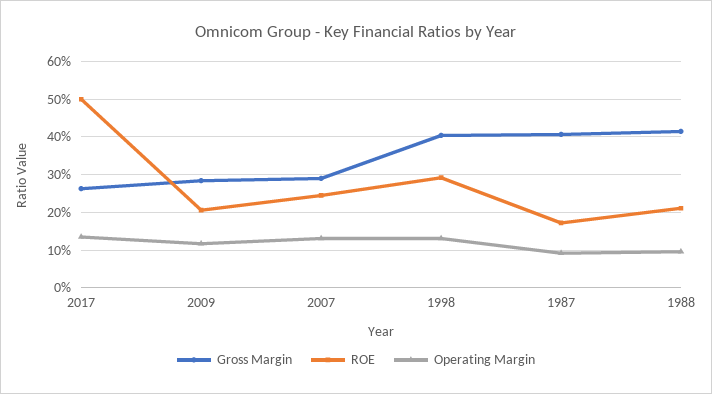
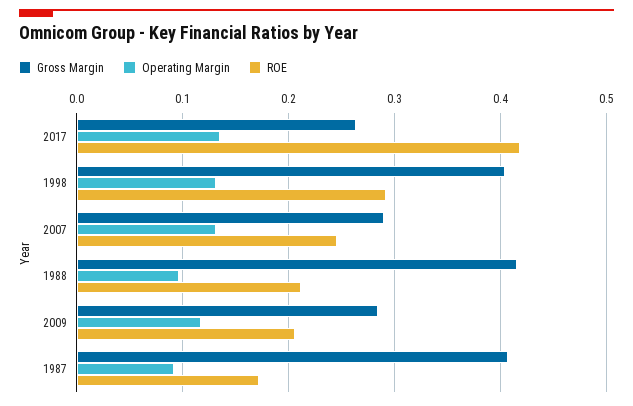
  {
    "Gross Margin": {
      "2017": 0.26,
      "2009": 0.28,
      "2007": 0.29,
      "1998": 0.4,
      "1987": 0.41,
      "1988": 0.42
    },
    "ROE": {
-     "2017": 0.5,
+     "2017": 0.42,
      "2009": 0.21,
      "2007": 0.25,
      "1998": 0.29,
      "1987": 0.17,
      "1988": 0.21
    },
    "Operating Margin": {
      "2017": 0.14,
      "2009": 0.12,
      "2007": 0.13,
      "1998": 0.13,
      "1987": 0.09,
      "1988": 0.1
    }
  }

